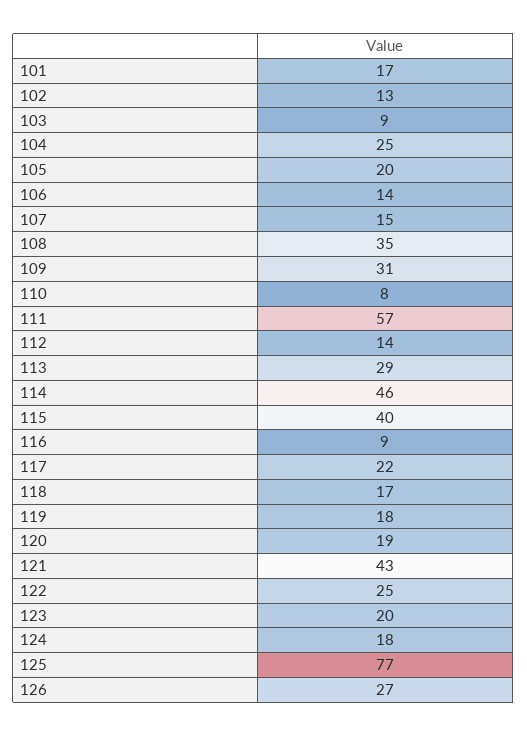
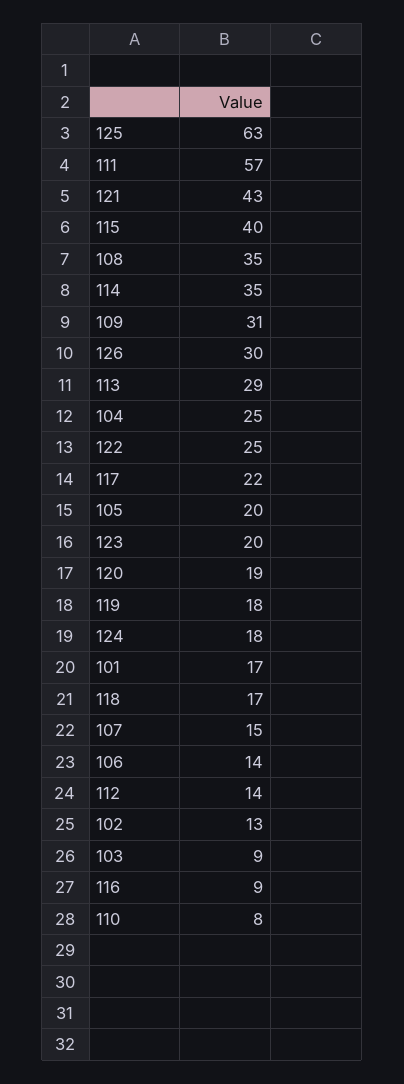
  {
    "101": 17,
    "102": 13,
    "103": 9,
    "104": 25,
    "105": 20,
    "106": 14,
    "107": 15,
    "108": 35,
    "109": 31,
    "110": 8,
    "111": 57,
    "112": 14,
    "113": 29,
-   "114": 46,
+   "114": 35,
    "115": 40,
    "116": 9,
    "117": 22,
    "118": 17,
    "119": 18,
    "120": 19,
    "121": 43,
    "122": 25,
    "123": 20,
    "124": 18,
-   "125": 77,
+   "125": 63,
-   "126": 27
+   "126": 30
  }

